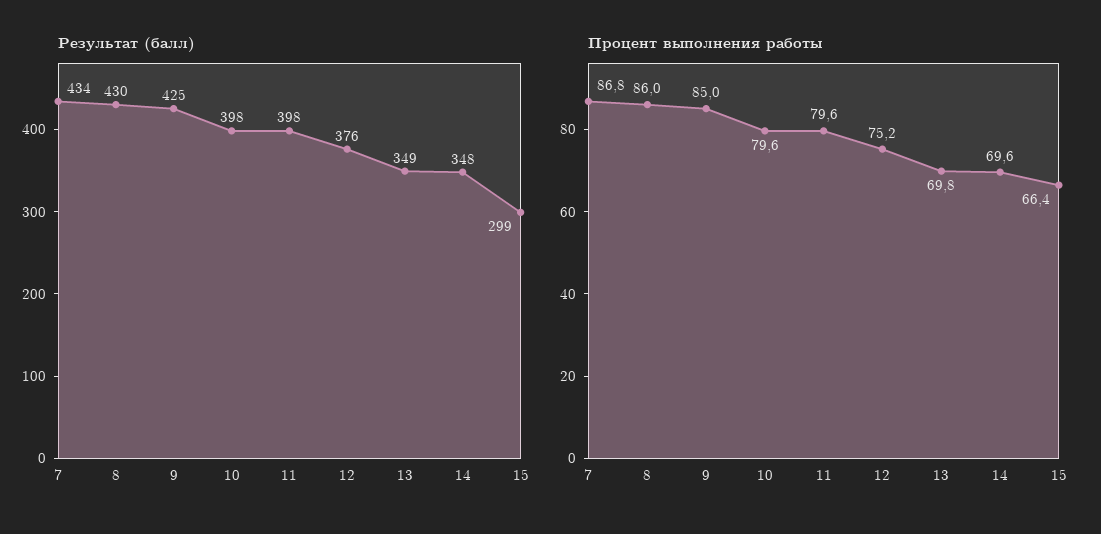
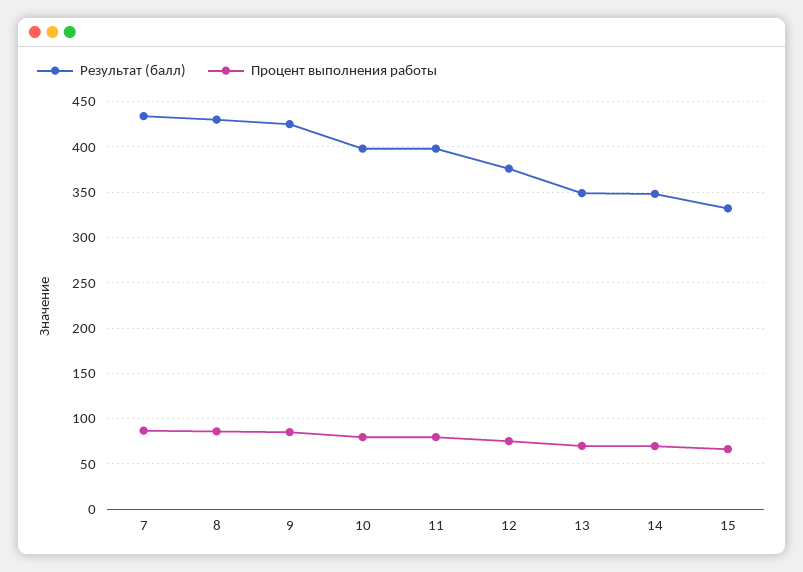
  {
    "Результат (балл)": {
      "7": 434,
      "8": 430,
      "9": 425,
      "10": 398,
      "11": 398,
      "12": 376,
      "13": 349,
      "14": 348,
-     "15": 299
+     "15": 330
    },
    "Процент выполнения работы": {
      "7": 86.8,
      "8": 86,
      "9": 85,
      "10": 79.6,
      "11": 79.6,
      "12": 75.2,
      "13": 69.8,
      "14": 69.6,
      "15": 66.4
    }
  }

